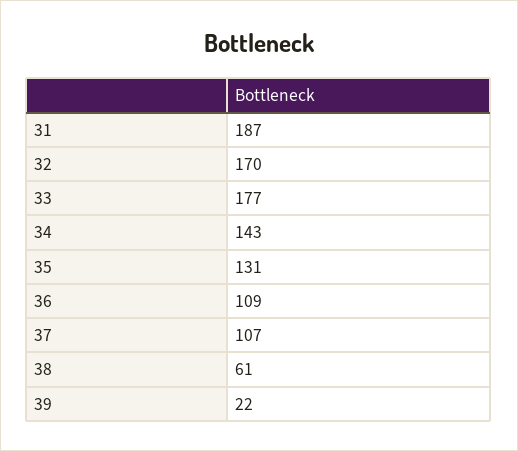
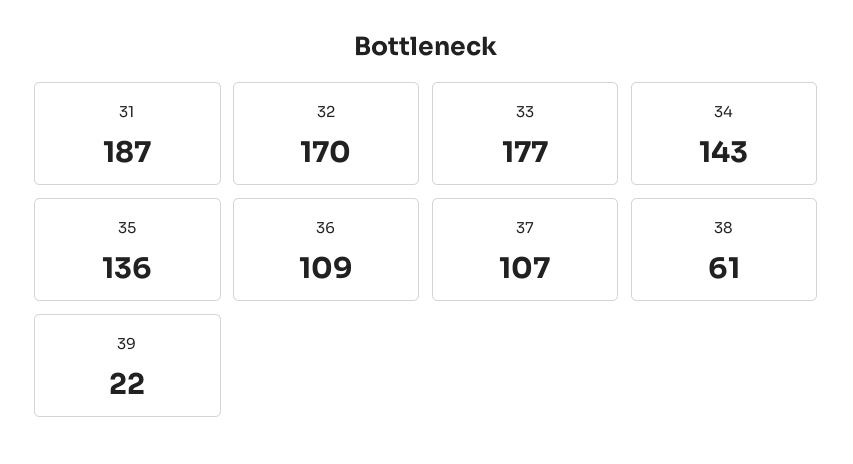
  {
    "31": 187,
    "32": 170,
    "33": 177,
    "34": 143,
-   "35": 131,
+   "35": 136,
    "36": 109,
    "37": 107,
    "38": 61,
    "39": 22
  }

